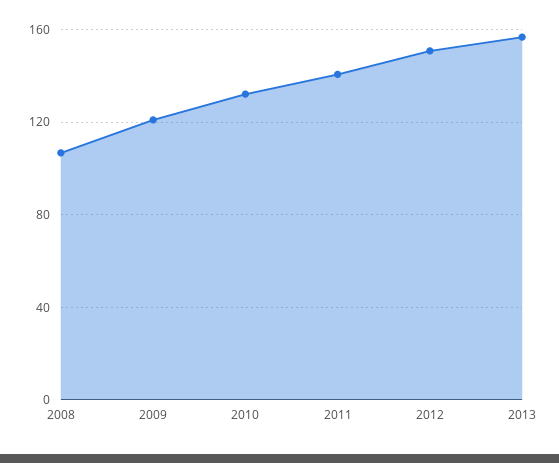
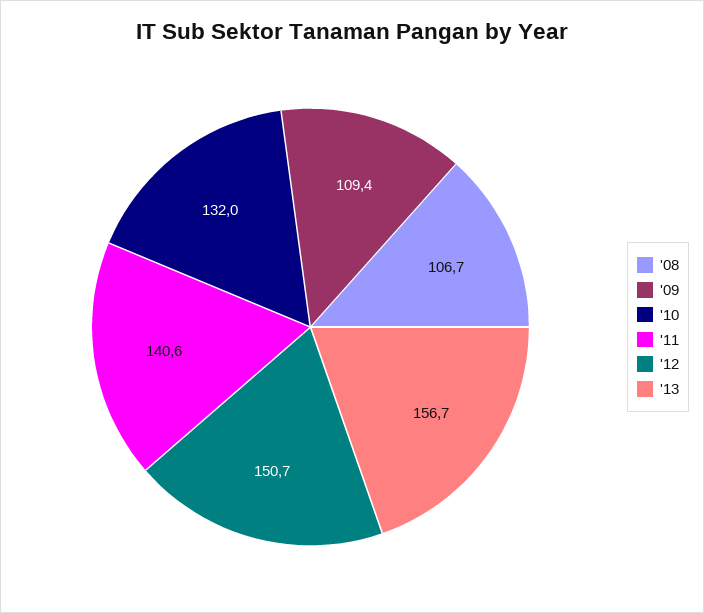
  {
    "2008": 106.7,
-   "2009": 120,
+   "2009": 109.4,
    "2010": 132,
    "2011": 140.6,
    "2012": 150.7,
    "2013": 156.7
  }

